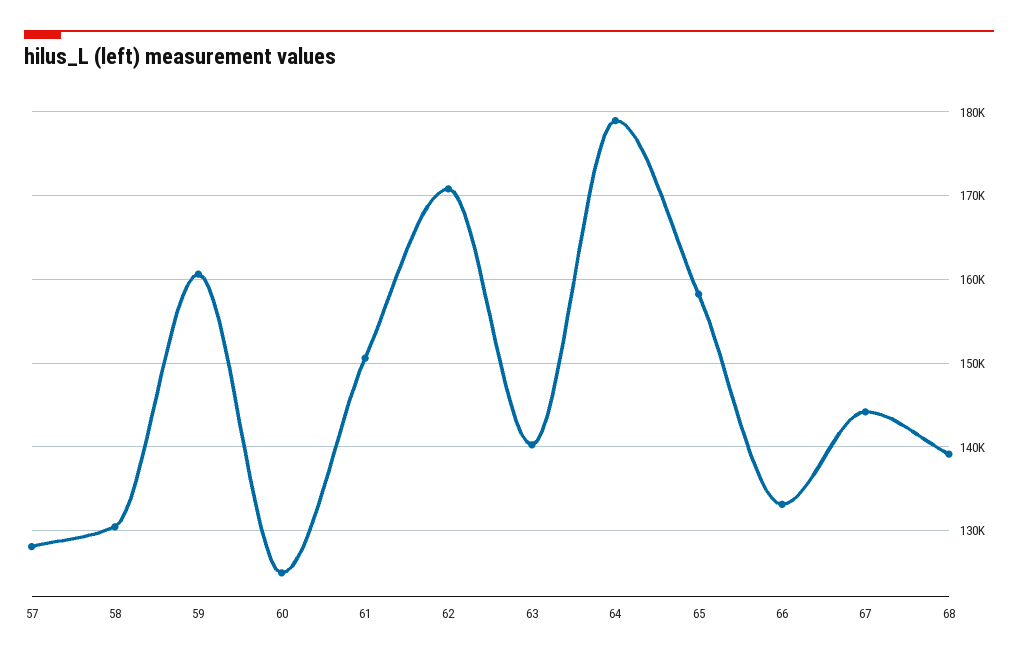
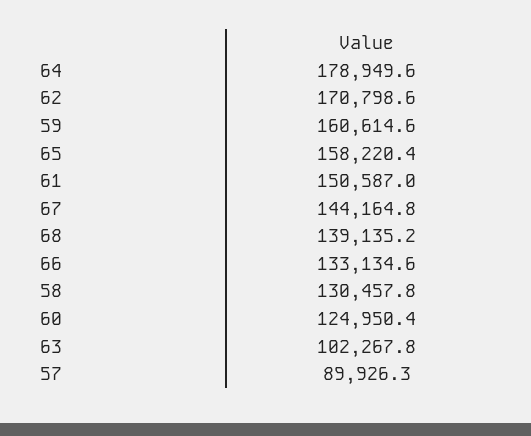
  {
-   "57": 128000,
+   "57": 89926.3,
    "58": 130457.8,
    "59": 160614.6,
    "60": 124950.4,
    "61": 150587,
    "62": 170798.6,
-   "63": 140000,
+   "63": 102267.8,
    "64": 178949.6,
    "65": 158220.4,
    "66": 133134.6,
    "67": 144164.8,
    "68": 139135.2
  }

